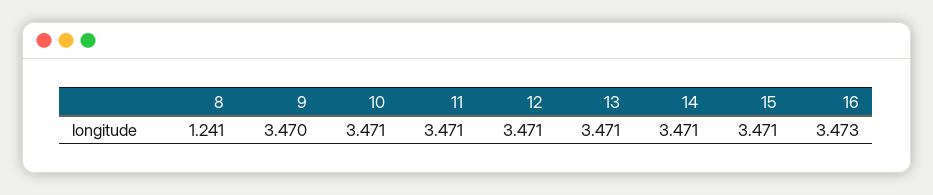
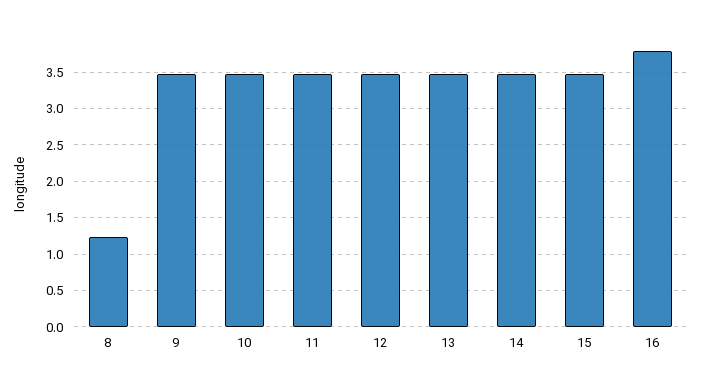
  {
    "8": 1.241,
    "9": 3.47,
    "10": 3.471,
    "11": 3.471,
    "12": 3.471,
    "13": 3.471,
    "14": 3.471,
    "15": 3.471,
-   "16": 3.473
+   "16": 3.8
  }

